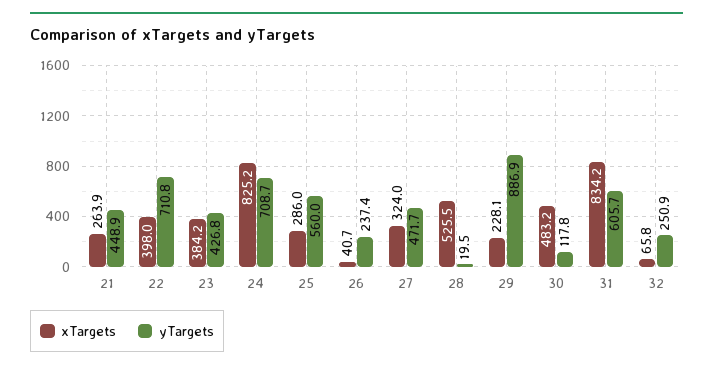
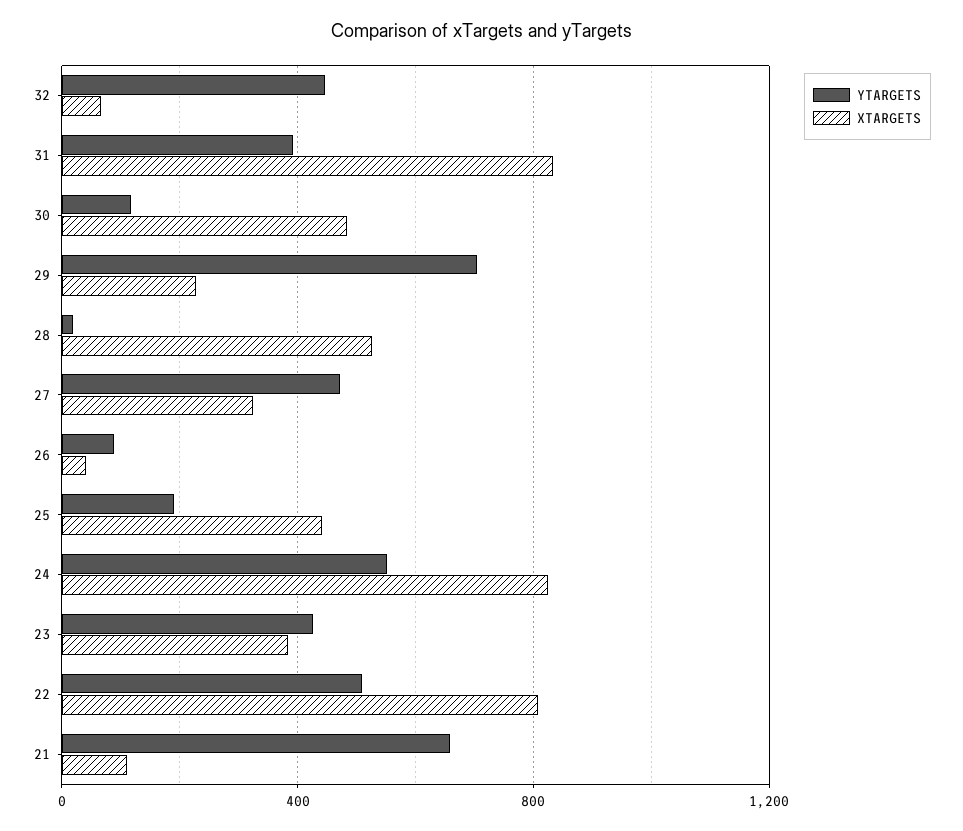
  {
    "xTargets": {
-     "21": 263.9,
+     "21": 100,
-     "22": 398,
+     "22": 800,
      "23": 384.2,
      "24": 825.2,
-     "25": 286,
+     "25": 450,
      "26": 40.7,
      "27": 324,
      "28": 525.5,
      "29": 228.1,
      "30": 483.2,
      "31": 834.2,
      "32": 65.8
    },
    "yTargets": {
-     "21": 448.9,
+     "21": 650,
-     "22": 710.8,
+     "22": 500,
      "23": 426.8,
-     "24": 708.7,
+     "24": 550,
-     "25": 560,
+     "25": 200,
-     "26": 237.4,
+     "26": 100,
      "27": 471.7,
      "28": 19.5,
-     "29": 886.9,
+     "29": 700,
      "30": 117.8,
-     "31": 605.7,
+     "31": 400,
-     "32": 250.9
+     "32": 450
    }
  }

